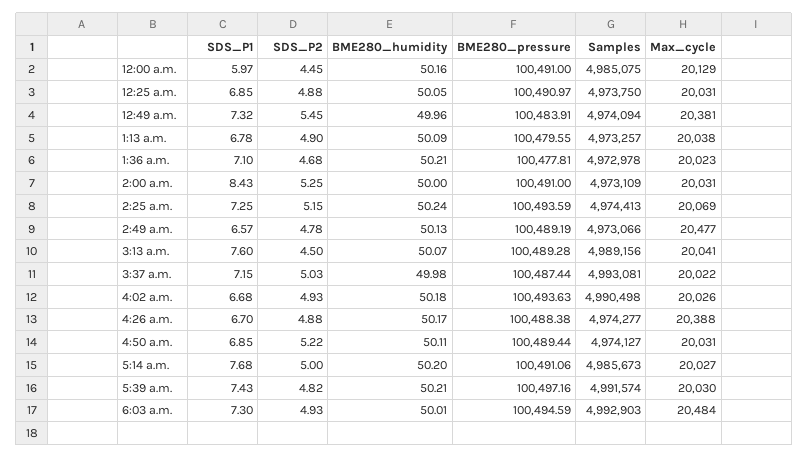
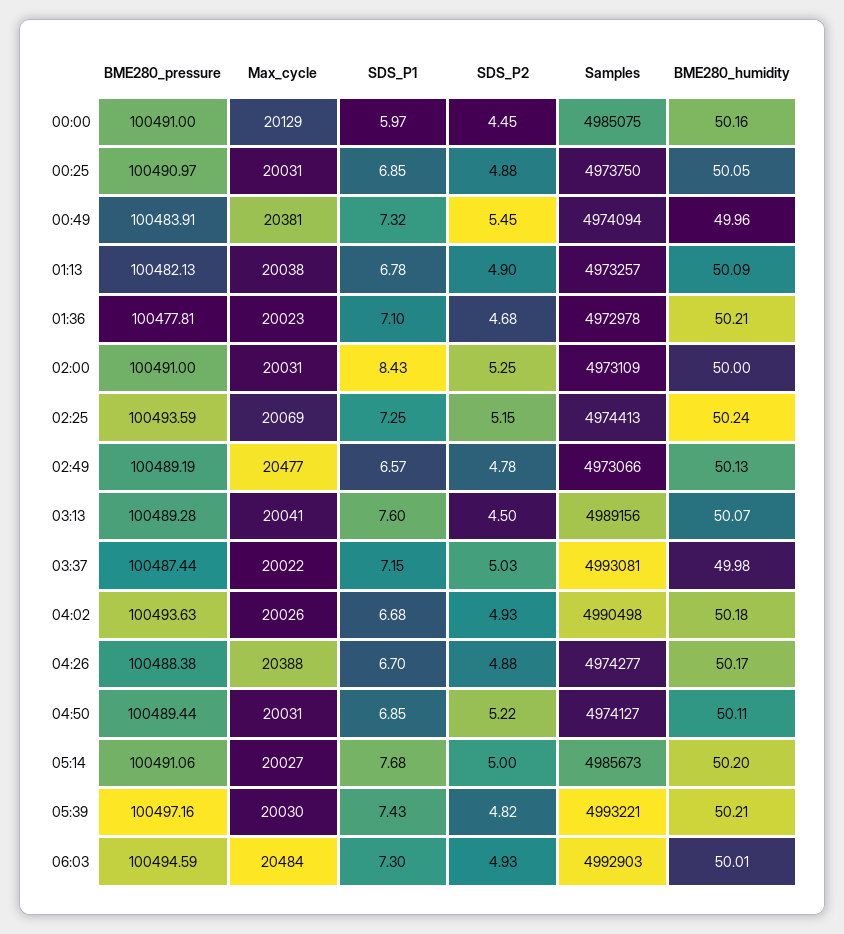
  {
    "SDS_P1": {
      "12:00 a.m.": 5.97,
      "12:25 a.m.": 6.85,
      "12:49 a.m.": 7.32,
      "1:13 a.m.": 6.78,
      "1:36 a.m.": 7.1,
      "2:00 a.m.": 8.43,
      "2:25 a.m.": 7.25,
      "2:49 a.m.": 6.57,
      "3:13 a.m.": 7.6,
      "3:37 a.m.": 7.15,
      "4:02 a.m.": 6.68,
      "4:26 a.m.": 6.7,
      "4:50 a.m.": 6.85,
      "5:14 a.m.": 7.68,
      "5:39 a.m.": 7.43,
      "6:03 a.m.": 7.3
    },
    "SDS_P2": {
      "12:00 a.m.": 4.45,
      "12:25 a.m.": 4.88,
      "12:49 a.m.": 5.45,
      "1:13 a.m.": 4.9,
      "1:36 a.m.": 4.68,
      "2:00 a.m.": 5.25,
      "2:25 a.m.": 5.15,
      "2:49 a.m.": 4.78,
      "3:13 a.m.": 4.5,
      "3:37 a.m.": 5.03,
      "4:02 a.m.": 4.93,
      "4:26 a.m.": 4.88,
      "4:50 a.m.": 5.22,
      "5:14 a.m.": 5,
      "5:39 a.m.": 4.82,
      "6:03 a.m.": 4.93
    },
    "BME280_humidity": {
      "12:00 a.m.": 50.16,
      "12:25 a.m.": 50.05,
      "12:49 a.m.": 49.96,
      "1:13 a.m.": 50.09,
      "1:36 a.m.": 50.21,
      "2:00 a.m.": 50,
      "2:25 a.m.": 50.24,
      "2:49 a.m.": 50.13,
      "3:13 a.m.": 50.07,
      "3:37 a.m.": 49.98,
      "4:02 a.m.": 50.18,
      "4:26 a.m.": 50.17,
      "4:50 a.m.": 50.11,
      "5:14 a.m.": 50.2,
      "5:39 a.m.": 50.21,
      "6:03 a.m.": 50.01
    },
    "BME280_pressure": {
      "12:00 a.m.": 100491,
      "12:25 a.m.": 100490.97,
      "12:49 a.m.": 100483.91,
-     "1:13 a.m.": 100479.55,
+     "1:13 a.m.": 100482.13,
      "1:36 a.m.": 100477.81,
      "2:00 a.m.": 100491,
      "2:25 a.m.": 100493.59,
      "2:49 a.m.": 100489.19,
      "3:13 a.m.": 100489.28,
      "3:37 a.m.": 100487.44,
      "4:02 a.m.": 100493.63,
      "4:26 a.m.": 100488.38,
      "4:50 a.m.": 100489.44,
      "5:14 a.m.": 100491.06,
      "5:39 a.m.": 100497.16,
      "6:03 a.m.": 100494.59
    },
    "Samples": {
      "12:00 a.m.": 4985075,
      "12:25 a.m.": 4973750,
      "12:49 a.m.": 4974094,
      "1:13 a.m.": 4973257,
      "1:36 a.m.": 4972978,
      "2:00 a.m.": 4973109,
      "2:25 a.m.": 4974413,
      "2:49 a.m.": 4973066,
      "3:13 a.m.": 4989156,
      "3:37 a.m.": 4993081,
      "4:02 a.m.": 4990498,
      "4:26 a.m.": 4974277,
      "4:50 a.m.": 4974127,
      "5:14 a.m.": 4985673,
-     "5:39 a.m.": 4991574,
+     "5:39 a.m.": 4993221,
      "6:03 a.m.": 4992903
    },
    "Max_cycle": {
      "12:00 a.m.": 20129,
      "12:25 a.m.": 20031,
      "12:49 a.m.": 20381,
      "1:13 a.m.": 20038,
      "1:36 a.m.": 20023,
      "2:00 a.m.": 20031,
      "2:25 a.m.": 20069,
      "2:49 a.m.": 20477,
      "3:13 a.m.": 20041,
      "3:37 a.m.": 20022,
      "4:02 a.m.": 20026,
      "4:26 a.m.": 20388,
      "4:50 a.m.": 20031,
      "5:14 a.m.": 20027,
      "5:39 a.m.": 20030,
      "6:03 a.m.": 20484
    }
  }

